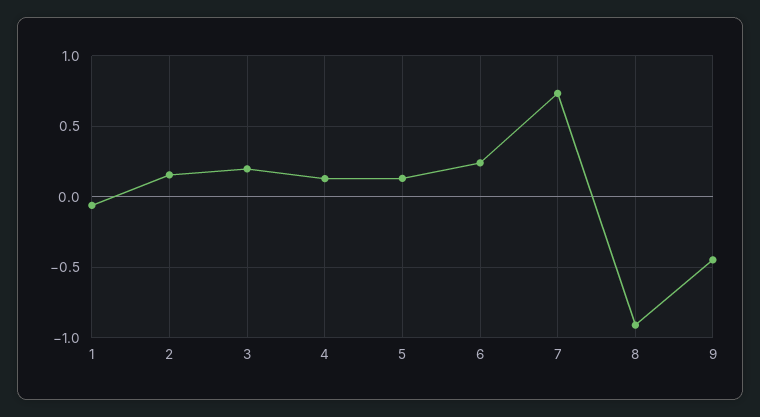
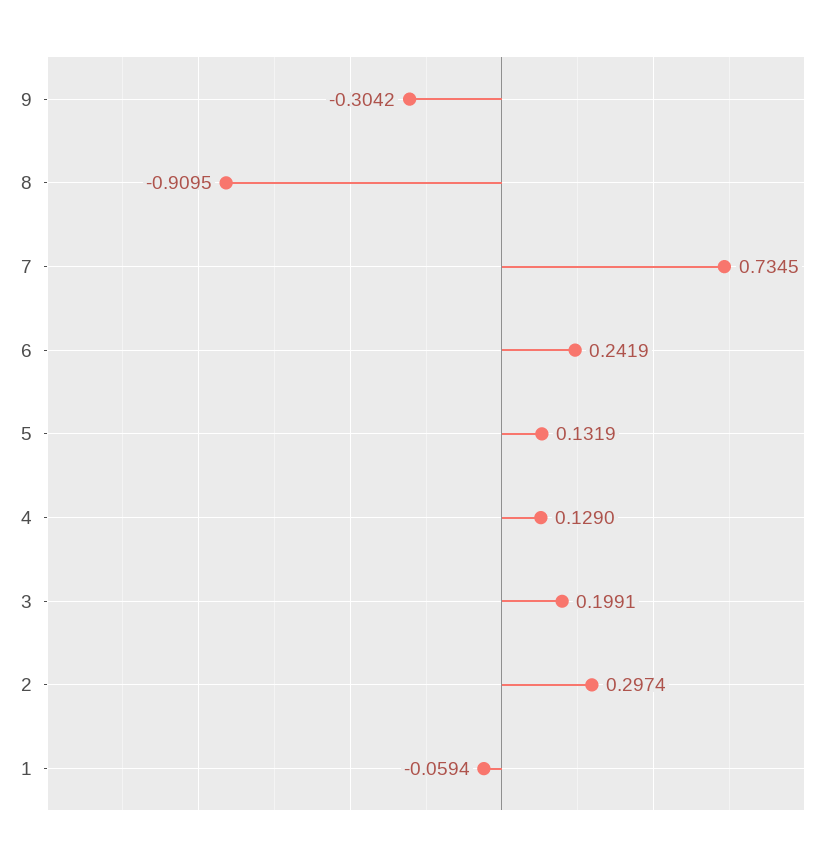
  {
    "1": -0.0594,
-   "2": 0.15,
+   "2": 0.2974,
    "3": 0.1991,
    "4": 0.129,
    "5": 0.1319,
    "6": 0.2419,
    "7": 0.7345,
    "8": -0.9095,
-   "9": -0.45
+   "9": -0.3042
  }

